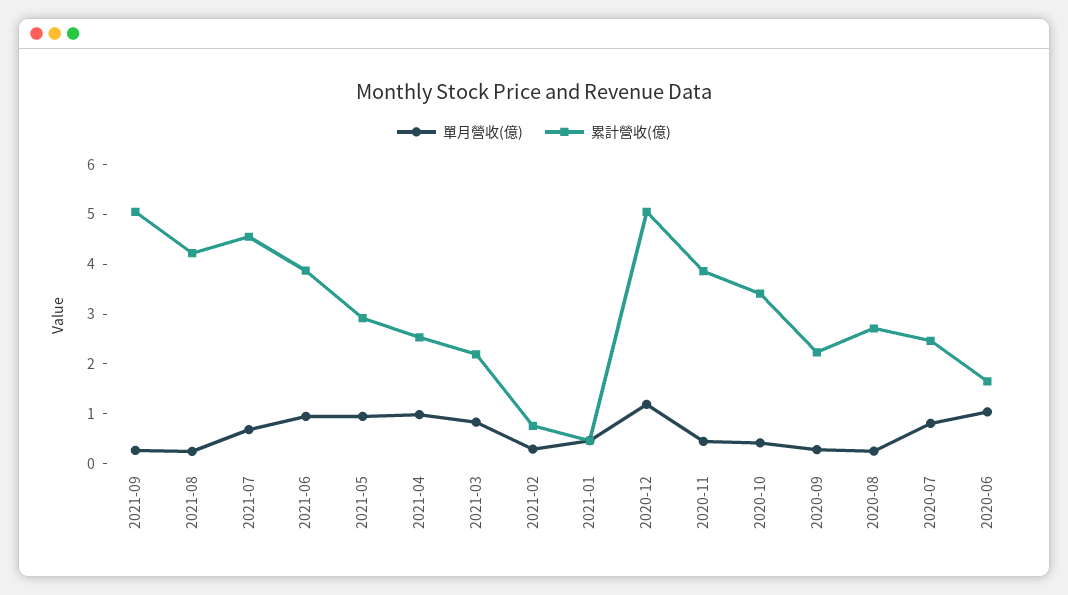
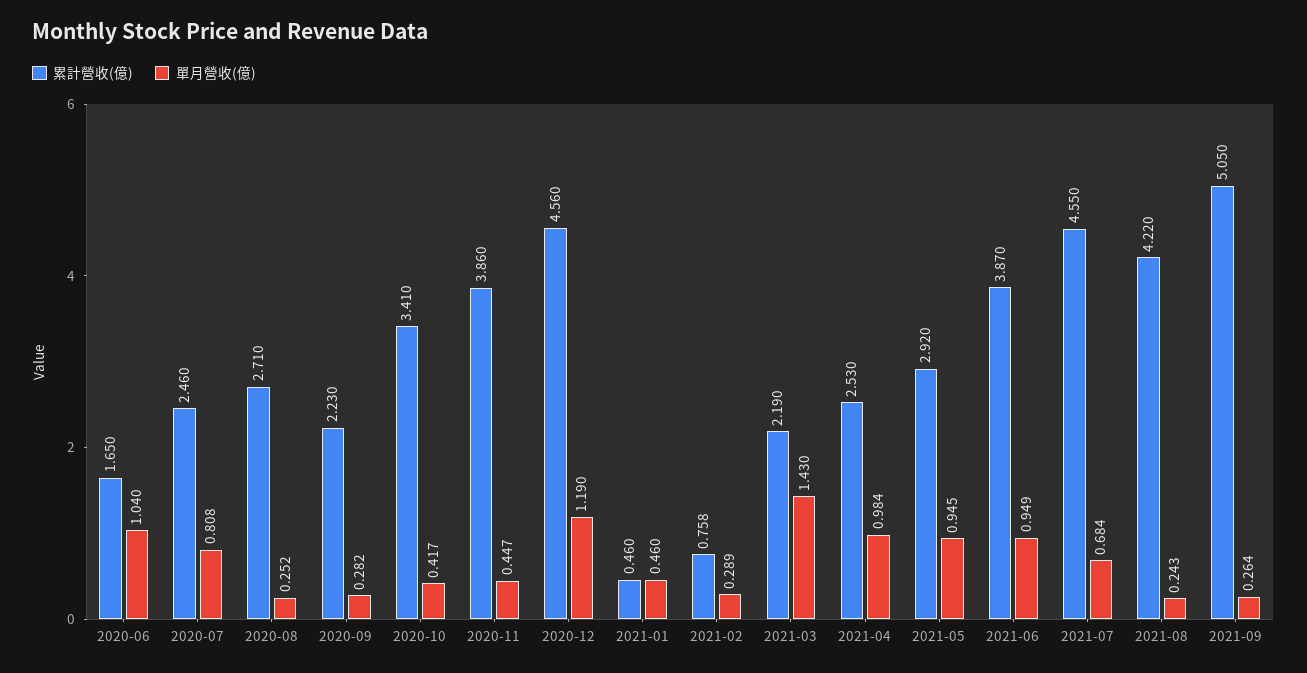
  {
    "單月營收(億)": {
      "2021-09": 0.264,
      "2021-08": 0.243,
      "2021-07": 0.684,
      "2021-06": 0.949,
      "2021-05": 0.945,
      "2021-04": 0.984,
-     "2021-03": 0.8,
+     "2021-03": 1.43,
      "2021-02": 0.289,
      "2021-01": 0.46,
      "2020-12": 1.19,
      "2020-11": 0.447,
      "2020-10": 0.417,
      "2020-09": 0.282,
      "2020-08": 0.252,
      "2020-07": 0.808,
      "2020-06": 1.04
    },
    "累計營收(億)": {
      "2021-09": 5.05,
      "2021-08": 4.22,
      "2021-07": 4.55,
      "2021-06": 3.87,
      "2021-05": 2.92,
      "2021-04": 2.53,
      "2021-03": 2.19,
      "2021-02": 0.758,
      "2021-01": 0.46,
-     "2020-12": 5,
+     "2020-12": 4.56,
      "2020-11": 3.86,
      "2020-10": 3.41,
      "2020-09": 2.23,
      "2020-08": 2.71,
      "2020-07": 2.46,
      "2020-06": 1.65
    }
  }

